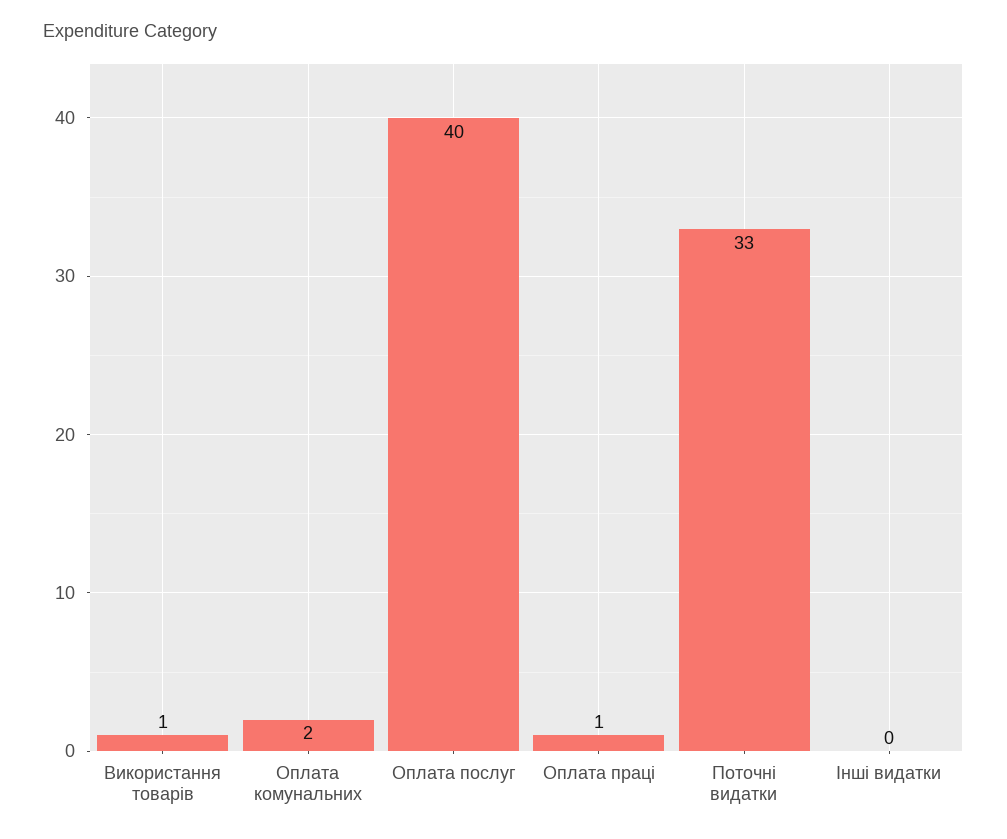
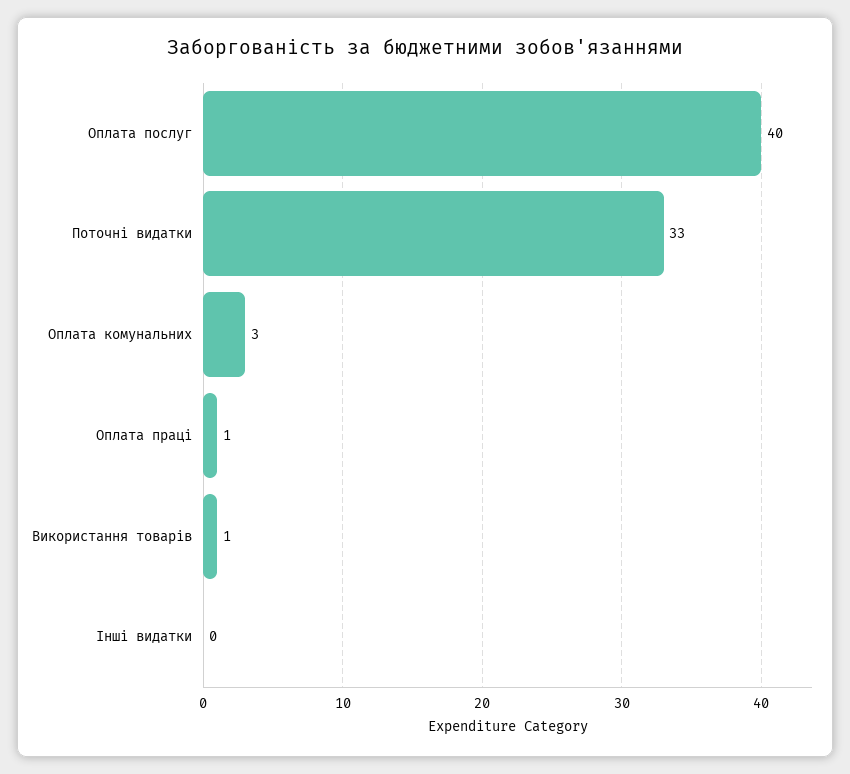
  {
    "Використання товарів": 1,
-   "Оплата комунальних": 2,
+   "Оплата комунальних": 3,
    "Оплата послуг": 40,
    "Оплата праці": 1,
    "Поточні видатки": 33,
    "Інші видатки": 0
  }

